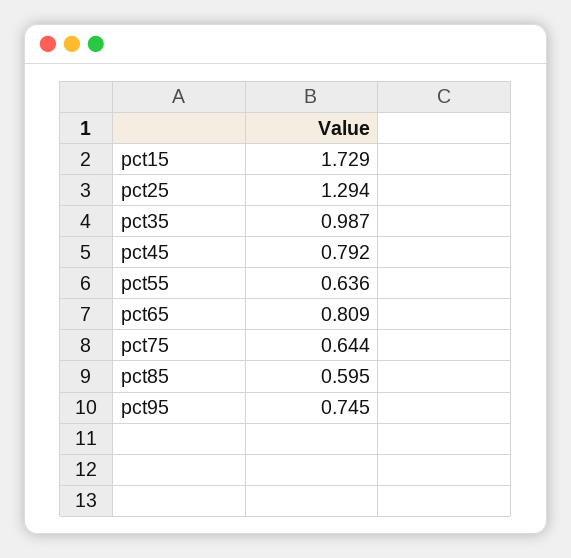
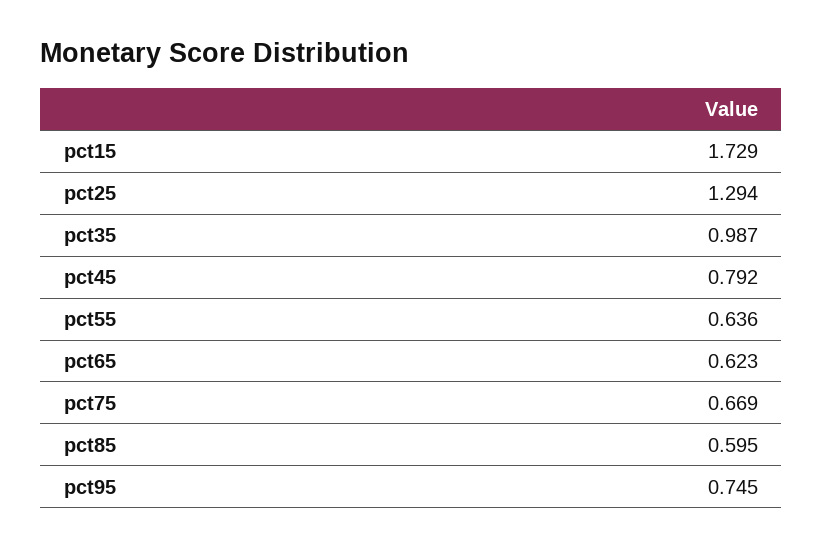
  {
    "pct15": 1.729,
    "pct25": 1.294,
    "pct35": 0.987,
    "pct45": 0.792,
    "pct55": 0.636,
-   "pct65": 0.809,
+   "pct65": 0.623,
-   "pct75": 0.644,
+   "pct75": 0.669,
    "pct85": 0.595,
    "pct95": 0.745
  }

